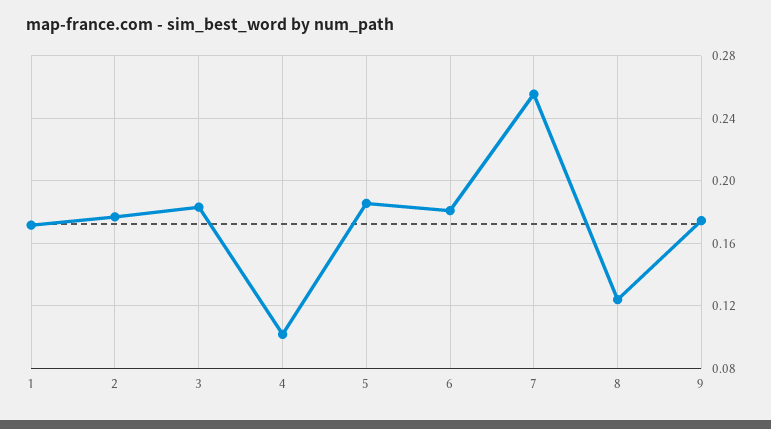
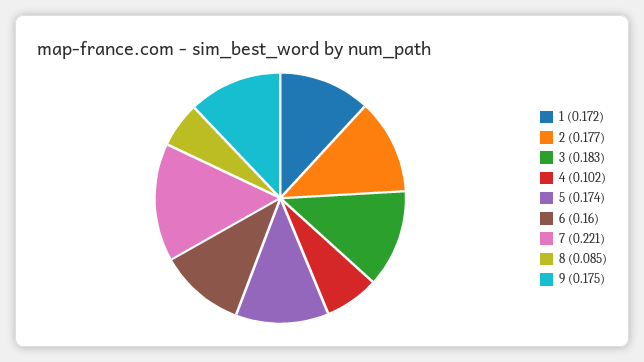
  {
    "1": 0.172,
    "2": 0.177,
    "3": 0.183,
    "4": 0.102,
-   "5": 0.185,
+   "5": 0.174,
-   "6": 0.18,
+   "6": 0.16,
-   "7": 0.255,
+   "7": 0.221,
-   "8": 0.125,
+   "8": 0.085,
    "9": 0.175
  }

